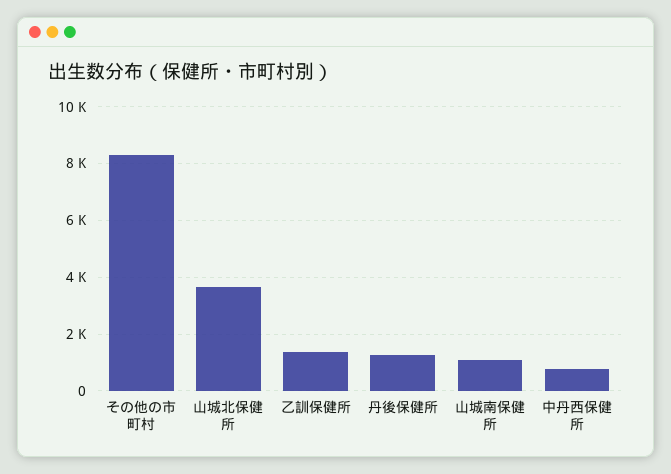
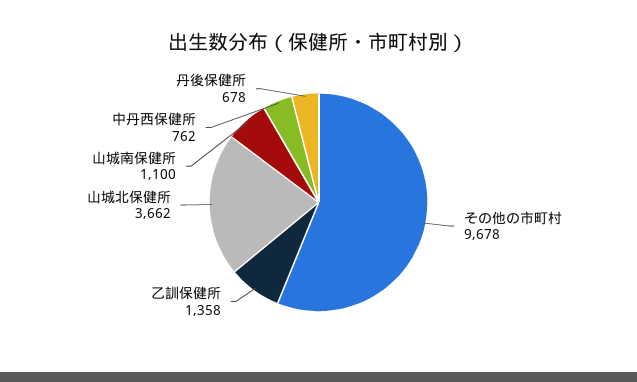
  {
-   "その他の市町村": 8250,
+   "その他の市町村": 9678,
    "山城北保健所": 3662,
    "乙訓保健所": 1358,
-   "丹後保健所": 1250,
+   "丹後保健所": 678,
    "山城南保健所": 1100,
    "中丹西保健所": 762
  }

